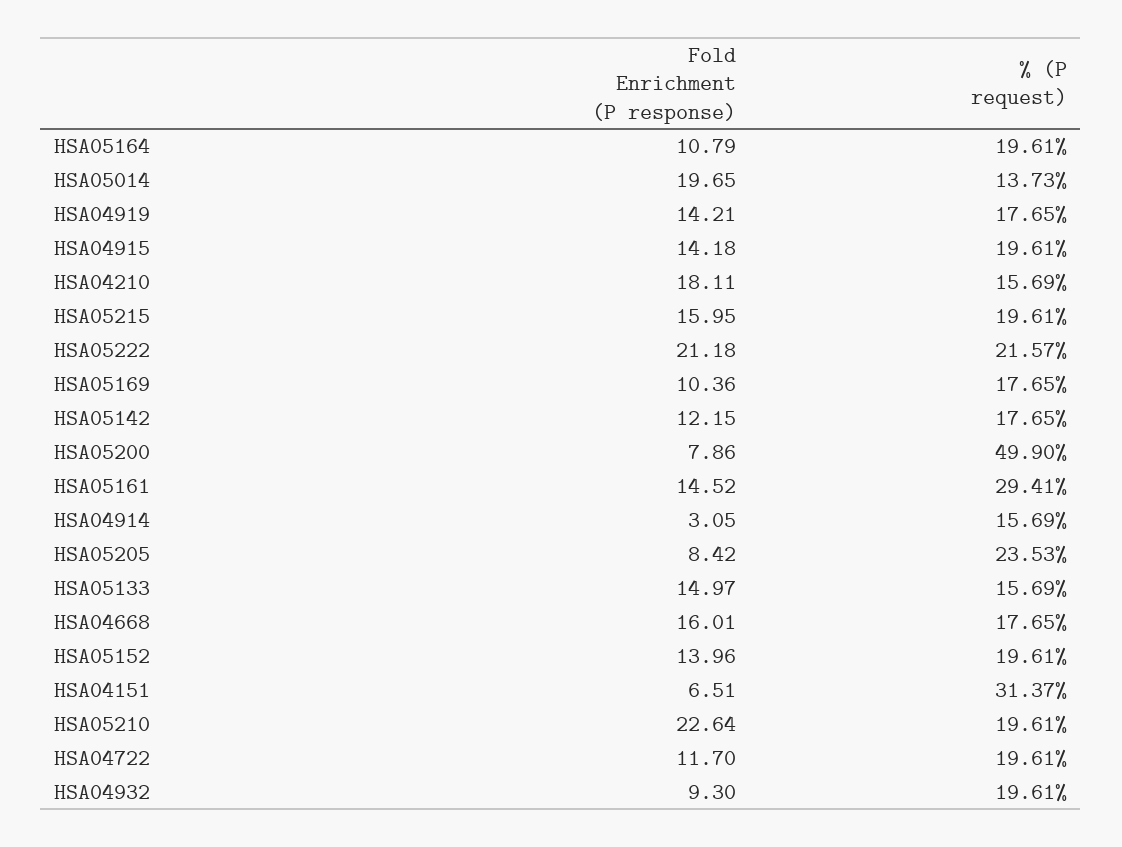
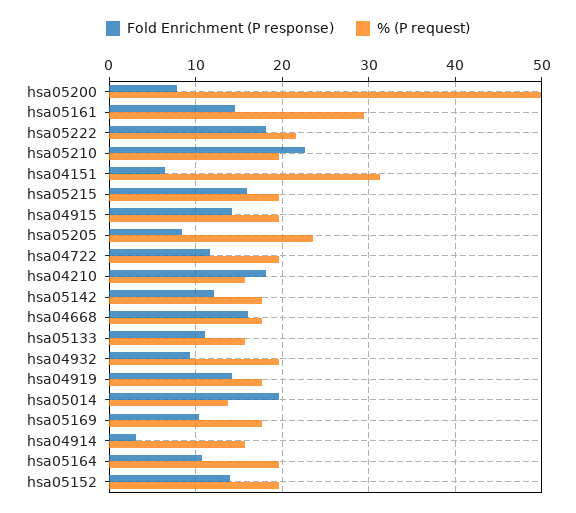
  {
    "Fold Enrichment (P response)": {
      "HSA05164": 10.79,
      "HSA05014": 19.65,
      "HSA04919": 14.21,
      "HSA04915": 14.18,
      "HSA04210": 18.11,
      "HSA05215": 15.95,
-     "HSA05222": 21.18,
+     "HSA05222": 18,
      "HSA05169": 10.36,
      "HSA05142": 12.15,
      "HSA05200": 7.86,
      "HSA05161": 14.52,
      "HSA04914": 3.05,
      "HSA05205": 8.42,
-     "HSA05133": 14.97,
+     "HSA05133": 11,
      "HSA04668": 16.01,
      "HSA05152": 13.96,
      "HSA04151": 6.51,
      "HSA05210": 22.64,
      "HSA04722": 11.7,
      "HSA04932": 9.3
    },
    "% (P request)": {
      "HSA05164": 19.61,
      "HSA05014": 13.73,
      "HSA04919": 17.65,
      "HSA04915": 19.61,
      "HSA04210": 15.69,
      "HSA05215": 19.61,
      "HSA05222": 21.57,
      "HSA05169": 17.65,
      "HSA05142": 17.65,
      "HSA05200": 49.9,
      "HSA05161": 29.41,
      "HSA04914": 15.69,
      "HSA05205": 23.53,
      "HSA05133": 15.69,
      "HSA04668": 17.65,
      "HSA05152": 19.61,
      "HSA04151": 31.37,
      "HSA05210": 19.61,
      "HSA04722": 19.61,
      "HSA04932": 19.61
    }
  }

